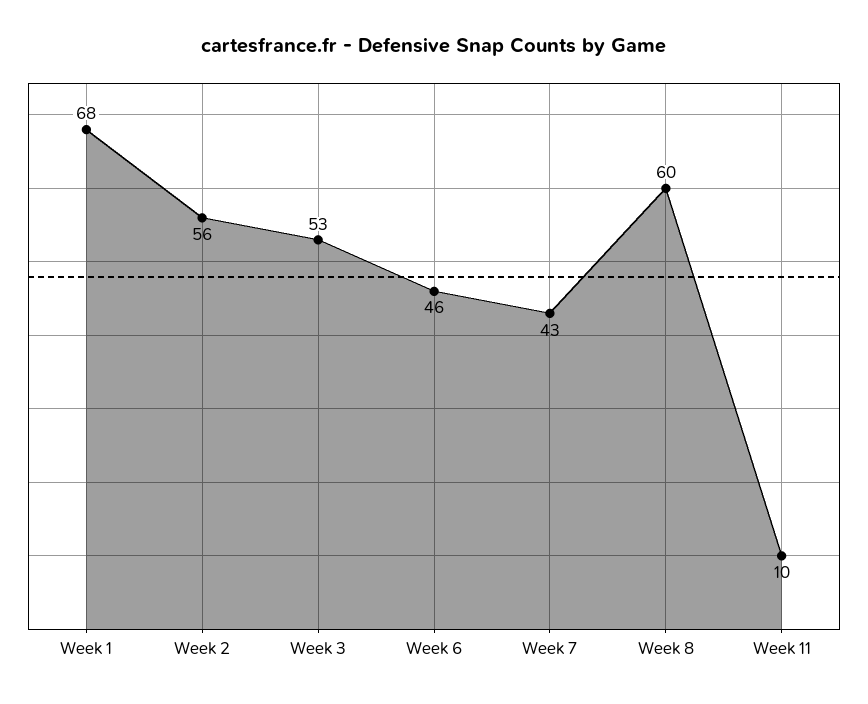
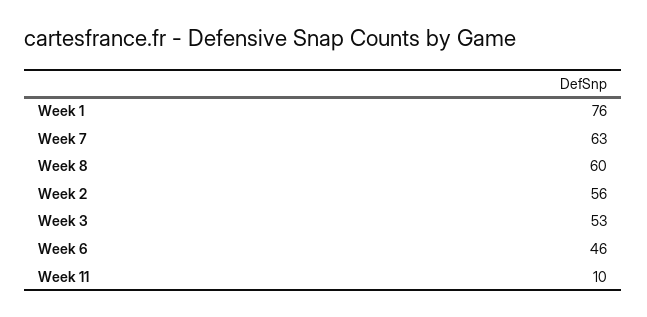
  {
-   "Week 1": 68,
+   "Week 1": 76,
    "Week 2": 56,
    "Week 3": 53,
    "Week 6": 46,
-   "Week 7": 43,
+   "Week 7": 63,
    "Week 8": 60,
    "Week 11": 10
  }

